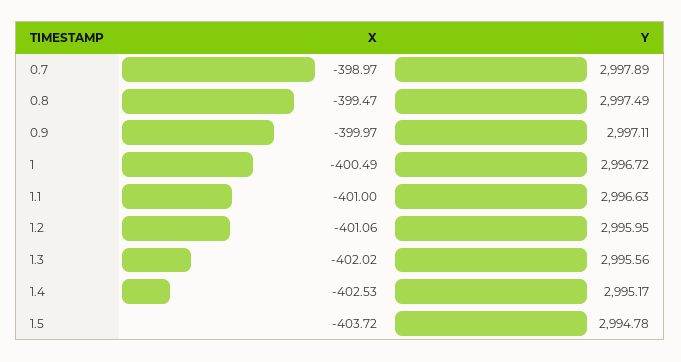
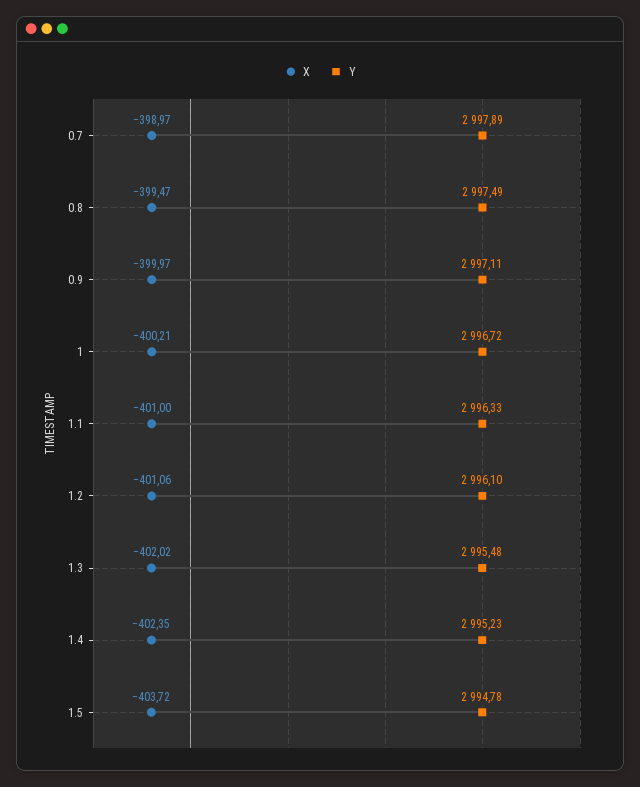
  {
    "X": {
      "0.7": -398.97,
      "0.8": -399.47,
      "0.9": -399.97,
-     "1": -400.49,
+     "1": -400.21,
      "1.1": -401,
      "1.2": -401.06,
      "1.3": -402.02,
-     "1.4": -402.53,
+     "1.4": -402.35,
      "1.5": -403.72
    },
    "Y": {
      "0.7": 2997.89,
      "0.8": 2997.49,
      "0.9": 2997.11,
      "1": 2996.72,
-     "1.1": 2996.63,
+     "1.1": 2996.33,
-     "1.2": 2995.95,
+     "1.2": 2996.1,
-     "1.3": 2995.56,
+     "1.3": 2995.48,
-     "1.4": 2995.17,
+     "1.4": 2995.23,
      "1.5": 2994.78
    }
  }

